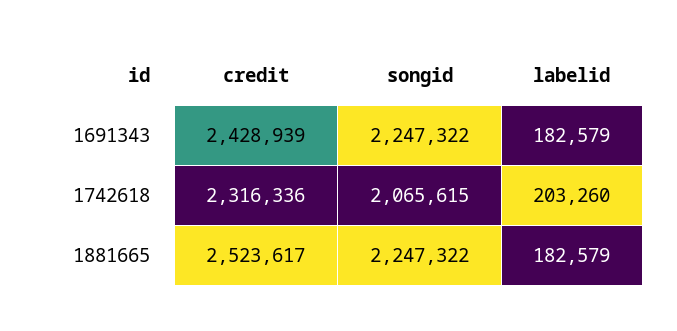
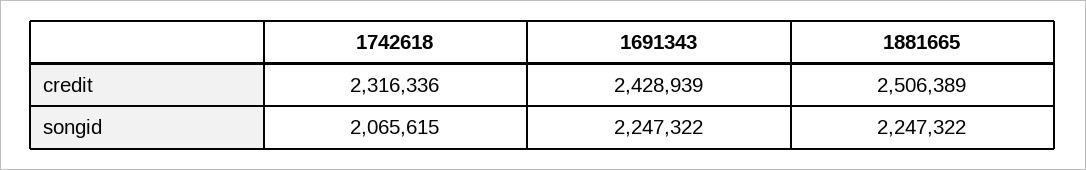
  {
    "credit": {
      "1691343": 2428939,
      "1742618": 2316336,
-     "1881665": 2523617
+     "1881665": 2506389
    },
    "songid": {
      "1691343": 2247322,
      "1742618": 2065615,
      "1881665": 2247322
-   },
+   }
-   "labelid": {
-     "1691343": 182579,
-     "1742618": 203260,
-     "1881665": 182579
-   }
  }

